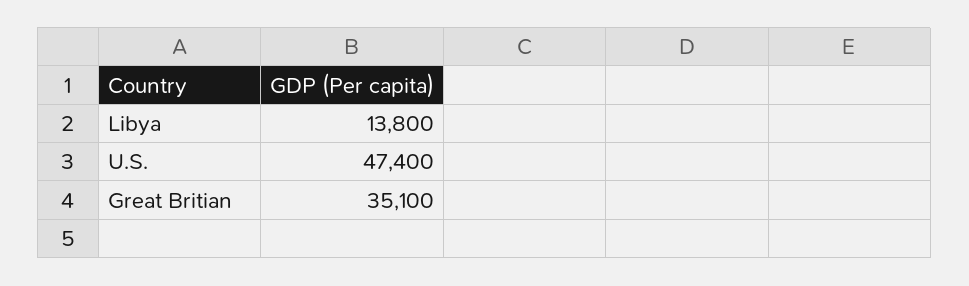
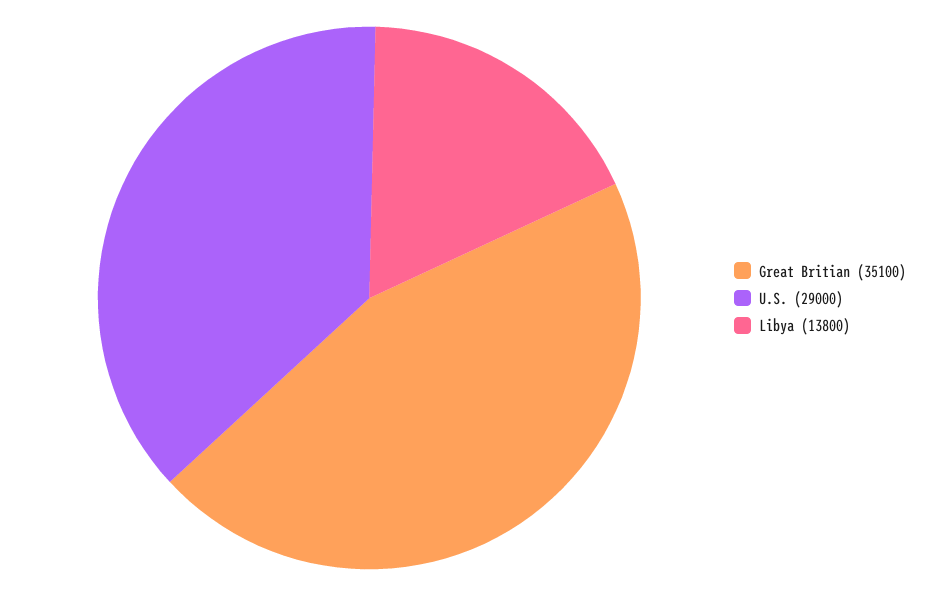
  {
    "Libya": 13800,
-   "U.S.": 47400,
+   "U.S.": 29000,
    "Great Britian": 35100
  }

